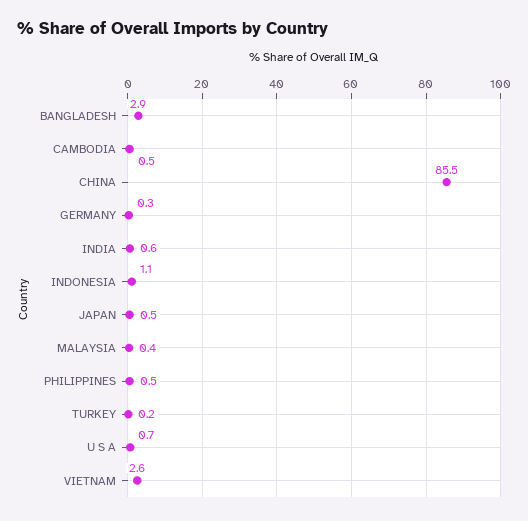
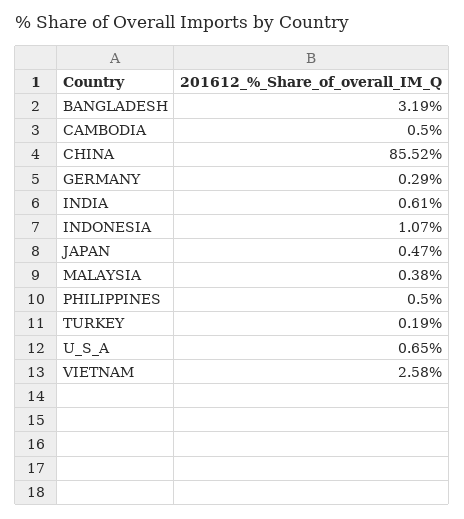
  {
-   "BANGLADESH": 2.9,
+   "BANGLADESH": 3.19,
    "CAMBODIA": 0.5,
    "CHINA": 85.52,
    "GERMANY": 0.29,
    "INDIA": 0.61,
    "INDONESIA": 1.07,
    "JAPAN": 0.47,
    "MALAYSIA": 0.38,
    "PHILIPPINES": 0.5,
    "TURKEY": 0.19,
    "U S A": 0.65,
    "VIETNAM": 2.58
  }

